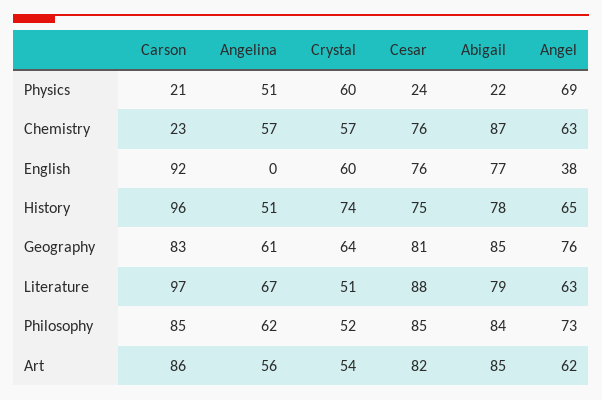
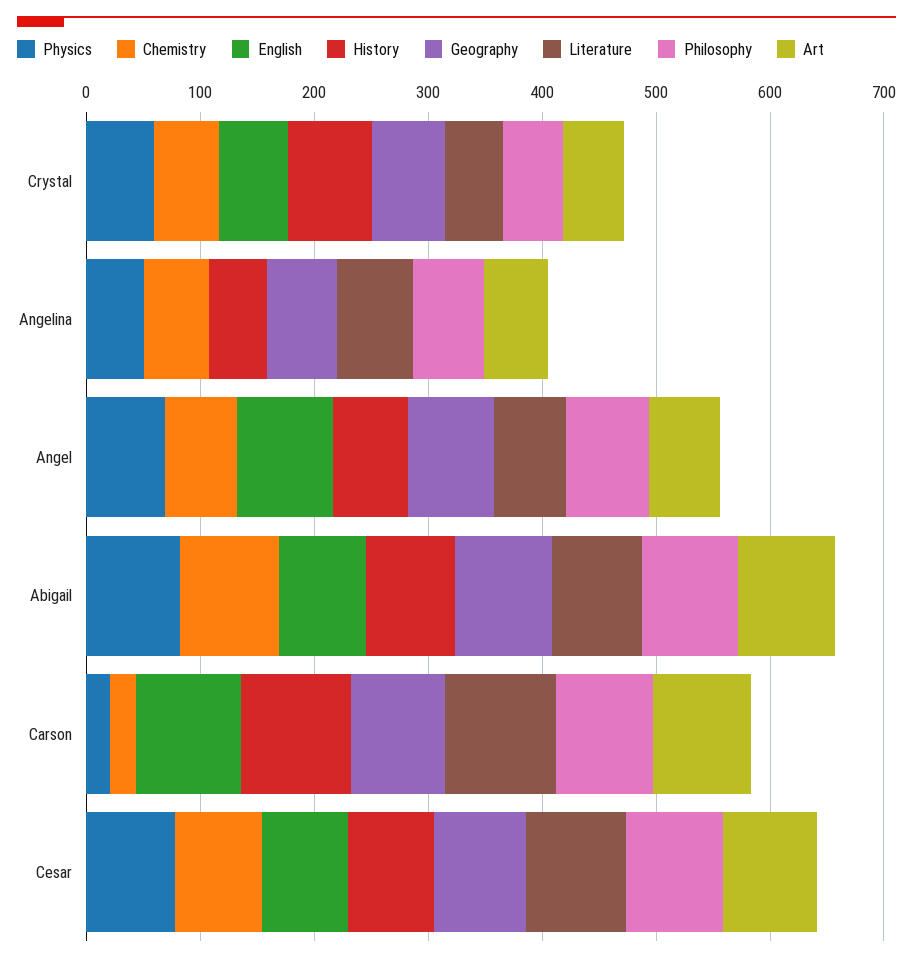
  {
    "Physics": {
      "Carson": 21,
      "Angelina": 51,
      "Crystal": 60,
-     "Cesar": 24,
+     "Cesar": 80,
-     "Abigail": 22,
+     "Abigail": 80,
      "Angel": 69
    },
    "Chemistry": {
      "Carson": 23,
      "Angelina": 57,
      "Crystal": 57,
      "Cesar": 76,
      "Abigail": 87,
      "Angel": 63
    },
    "English": {
      "Carson": 92,
      "Angelina": 0,
      "Crystal": 60,
      "Cesar": 76,
      "Abigail": 77,
-     "Angel": 38
+     "Angel": 80
    },
    "History": {
      "Carson": 96,
      "Angelina": 51,
      "Crystal": 74,
      "Cesar": 75,
      "Abigail": 78,
      "Angel": 65
    },
    "Geography": {
      "Carson": 83,
      "Angelina": 61,
      "Crystal": 64,
      "Cesar": 81,
      "Abigail": 85,
      "Angel": 76
    },
    "Literature": {
      "Carson": 97,
      "Angelina": 67,
      "Crystal": 51,
      "Cesar": 88,
      "Abigail": 79,
      "Angel": 63
    },
    "Philosophy": {
      "Carson": 85,
      "Angelina": 62,
      "Crystal": 52,
      "Cesar": 85,
      "Abigail": 84,
      "Angel": 73
    },
    "Art": {
      "Carson": 86,
      "Angelina": 56,
      "Crystal": 54,
      "Cesar": 82,
      "Abigail": 85,
      "Angel": 62
    }
  }

